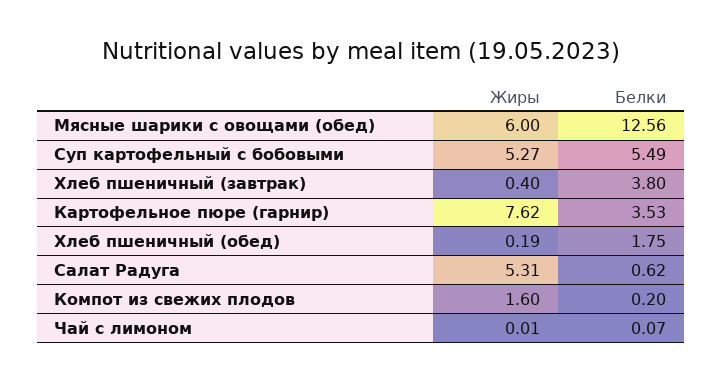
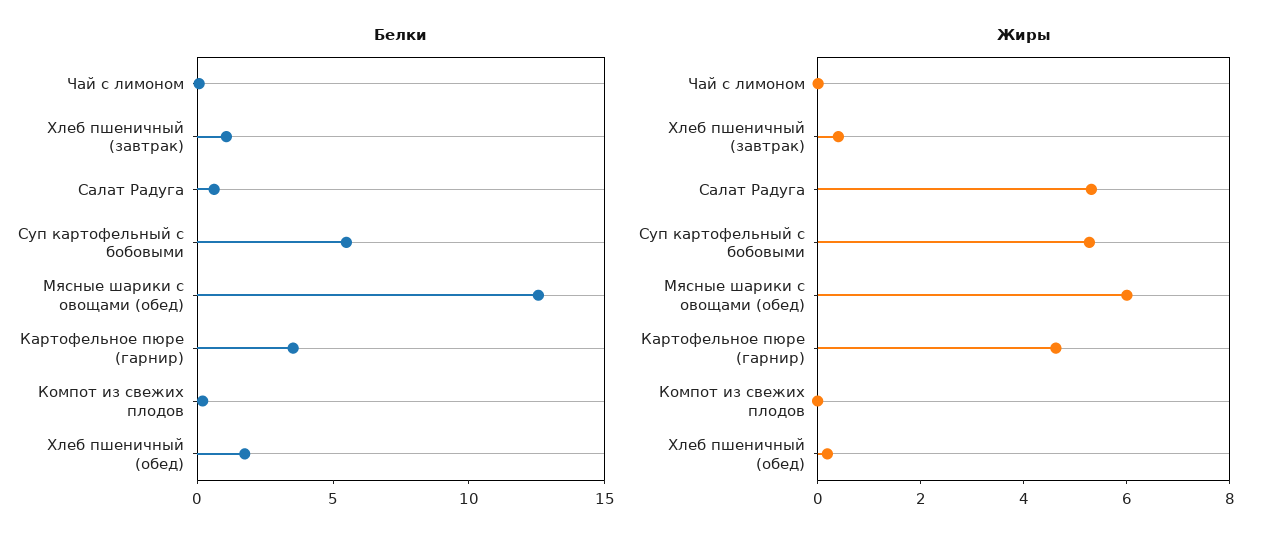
  {
    "Жиры": {
      "Мясные шарики с овощами (обед)": 6,
      "Суп картофельный с бобовыми": 5.27,
      "Хлеб пшеничный (завтрак)": 0.4,
-     "Картофельное пюре (гарнир)": 7.62,
+     "Картофельное пюре (гарнир)": 4.5,
      "Хлеб пшеничный (обед)": 0.19,
      "Салат Радуга": 5.31,
-     "Компот из свежих плодов": 1.6,
+     "Компот из свежих плодов": 0,
      "Чай с лимоном": 0.01
    },
    "Белки": {
      "Мясные шарики с овощами (обед)": 12.56,
      "Суп картофельный с бобовыми": 5.49,
-     "Хлеб пшеничный (завтрак)": 3.8,
+     "Хлеб пшеничный (завтрак)": 1,
      "Картофельное пюре (гарнир)": 3.53,
      "Хлеб пшеничный (обед)": 1.75,
      "Салат Радуга": 0.62,
      "Компот из свежих плодов": 0.2,
      "Чай с лимоном": 0.07
    }
  }

